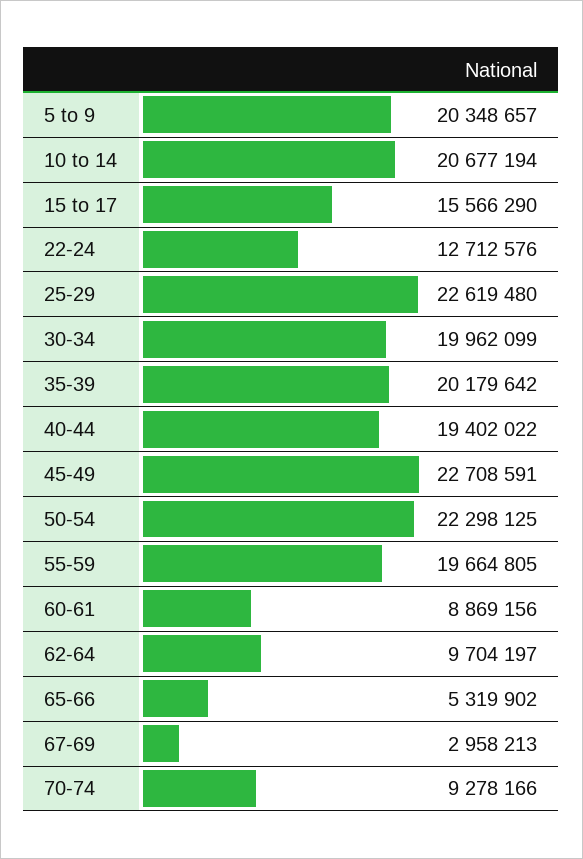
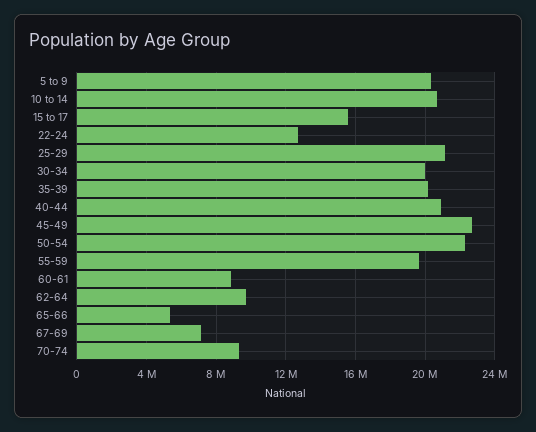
  {
    "5 to 9": 20348657,
    "10 to 14": 20677194,
    "15 to 17": 15566290,
    "22-24": 12712576,
-   "25-29": 22619480,
+   "25-29": 21000000,
    "30-34": 19962099,
    "35-39": 20179642,
-   "40-44": 19402022,
+   "40-44": 21000000,
    "45-49": 22708591,
    "50-54": 22298125,
    "55-59": 19664805,
    "60-61": 8869156,
    "62-64": 9704197,
    "65-66": 5319902,
-   "67-69": 2958213,
+   "67-69": 7000000,
    "70-74": 9278166
  }

